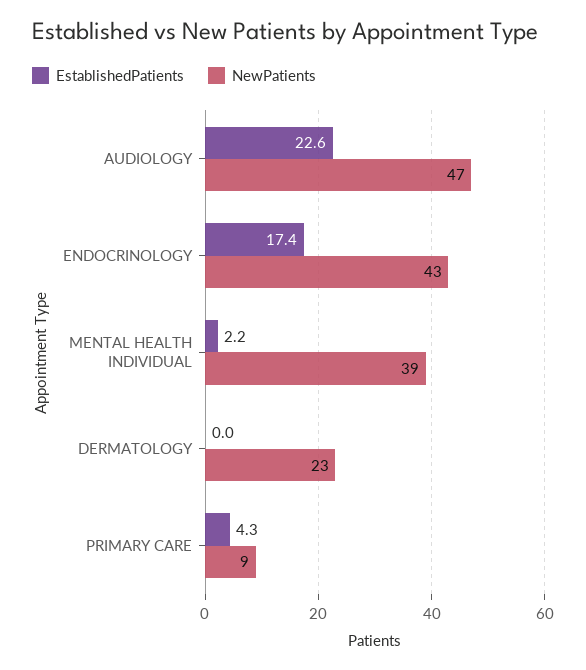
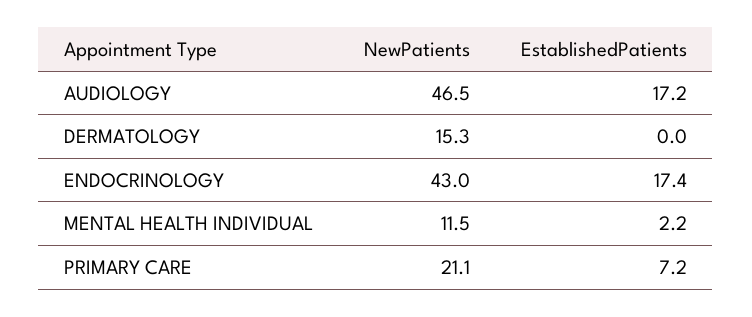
  {
    "EstablishedPatients": {
-     "AUDIOLOGY": 22.6,
+     "AUDIOLOGY": 17.2,
      "ENDOCRINOLOGY": 17.4,
      "MENTAL HEALTH INDIVIDUAL": 2.2,
      "DERMATOLOGY": 0,
-     "PRIMARY CARE": 4.3
+     "PRIMARY CARE": 7.2
    },
    "NewPatients": {
      "AUDIOLOGY": 46.5,
      "ENDOCRINOLOGY": 43,
-     "MENTAL HEALTH INDIVIDUAL": 39,
+     "MENTAL HEALTH INDIVIDUAL": 11.5,
-     "DERMATOLOGY": 23,
+     "DERMATOLOGY": 15.3,
-     "PRIMARY CARE": 9
+     "PRIMARY CARE": 21.1
    }
  }

